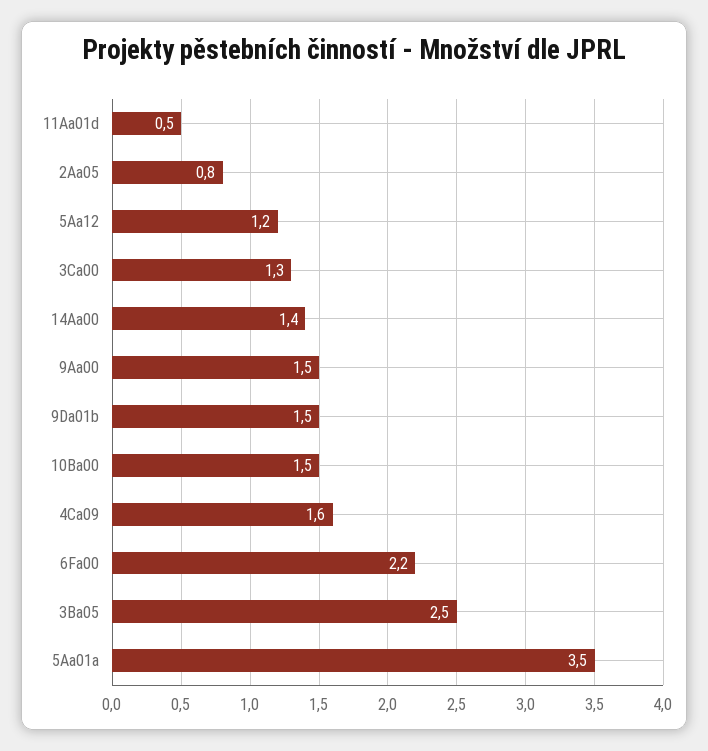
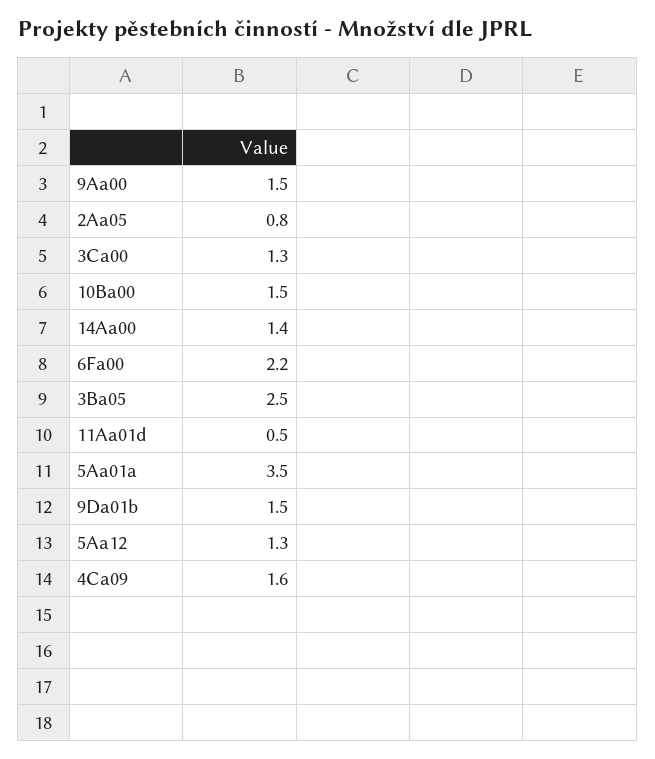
  {
    "11Aa01d": 0.5,
    "2Aa05": 0.8,
-   "5Aa12": 1.2,
+   "5Aa12": 1.3,
    "3Ca00": 1.3,
    "14Aa00": 1.4,
    "9Aa00": 1.5,
    "9Da01b": 1.5,
    "10Ba00": 1.5,
    "4Ca09": 1.6,
    "6Fa00": 2.2,
    "3Ba05": 2.5,
    "5Aa01a": 3.5
  }

